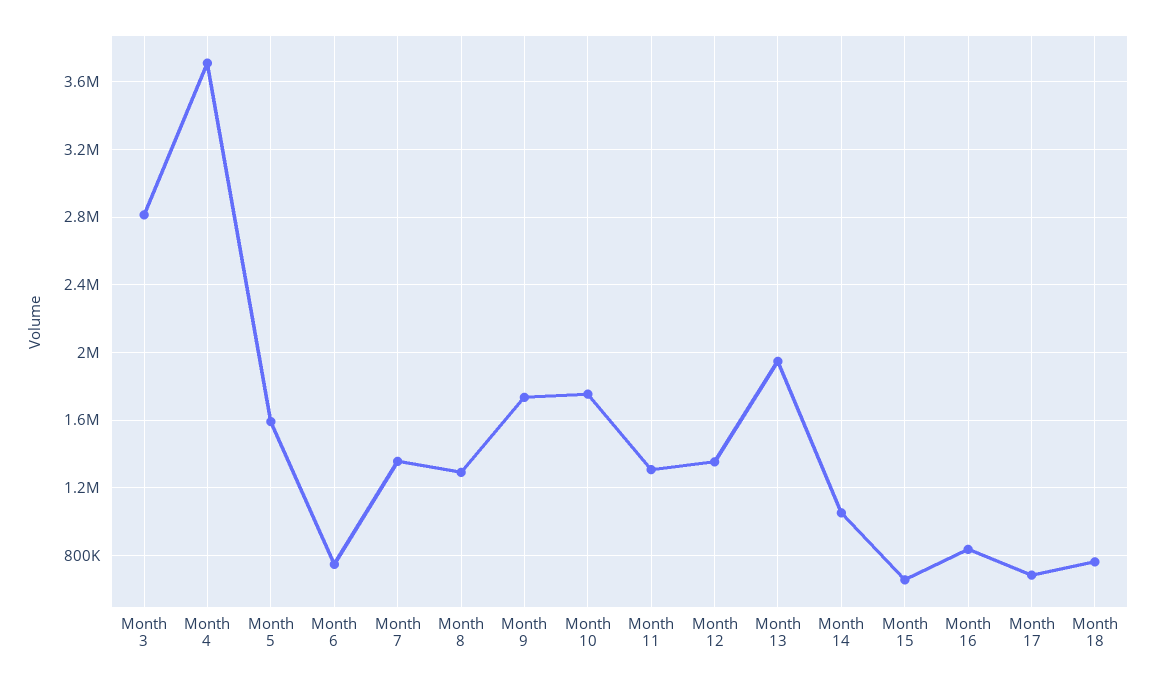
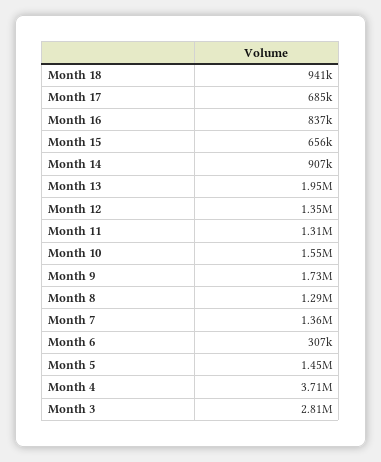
  {
    "Month 3": 2810000,
    "Month 4": 3710000,
-   "Month 5": 1600000,
+   "Month 5": 1450000,
-   "Month 6": 750000,
+   "Month 6": 307000,
    "Month 7": 1360000,
    "Month 8": 1290000,
    "Month 9": 1730000,
-   "Month 10": 1750000,
+   "Month 10": 1550000,
    "Month 11": 1310000,
    "Month 12": 1350000,
    "Month 13": 1950000,
-   "Month 14": 1050000,
+   "Month 14": 907000,
    "Month 15": 656000,
    "Month 16": 837000,
    "Month 17": 685000,
-   "Month 18": 750000
+   "Month 18": 941000
  }

